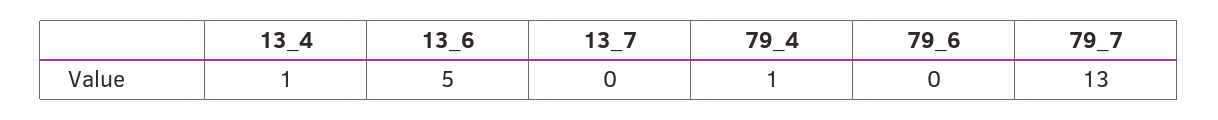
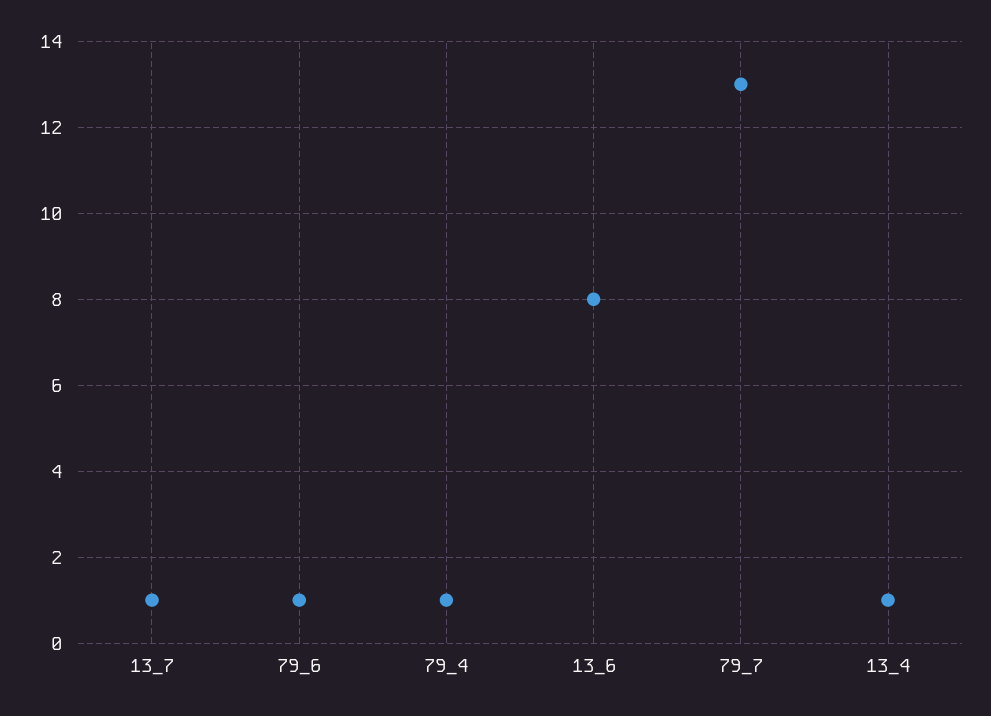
  {
    "13_4": 1,
-   "13_6": 5,
+   "13_6": 8,
-   "13_7": 0,
+   "13_7": 1,
    "79_4": 1,
-   "79_6": 0,
+   "79_6": 1,
    "79_7": 13
  }

